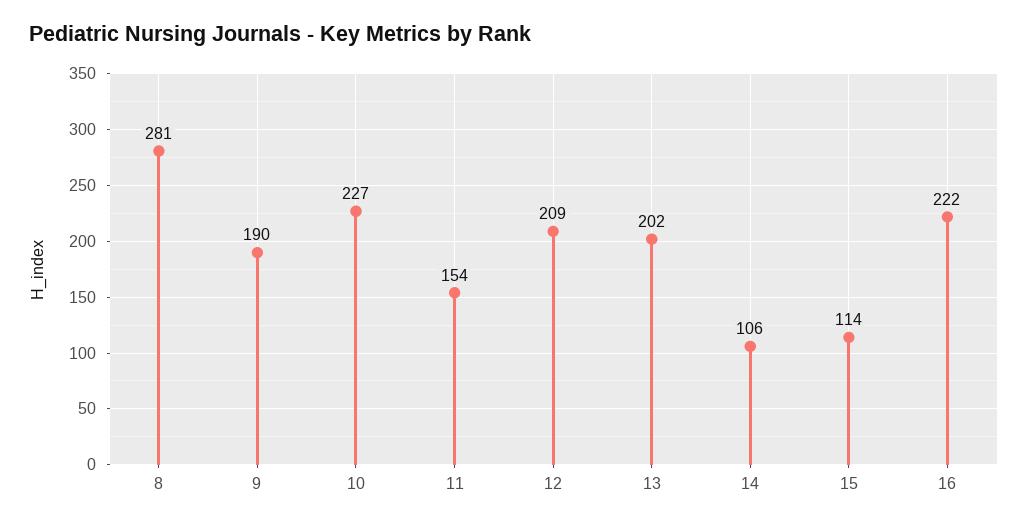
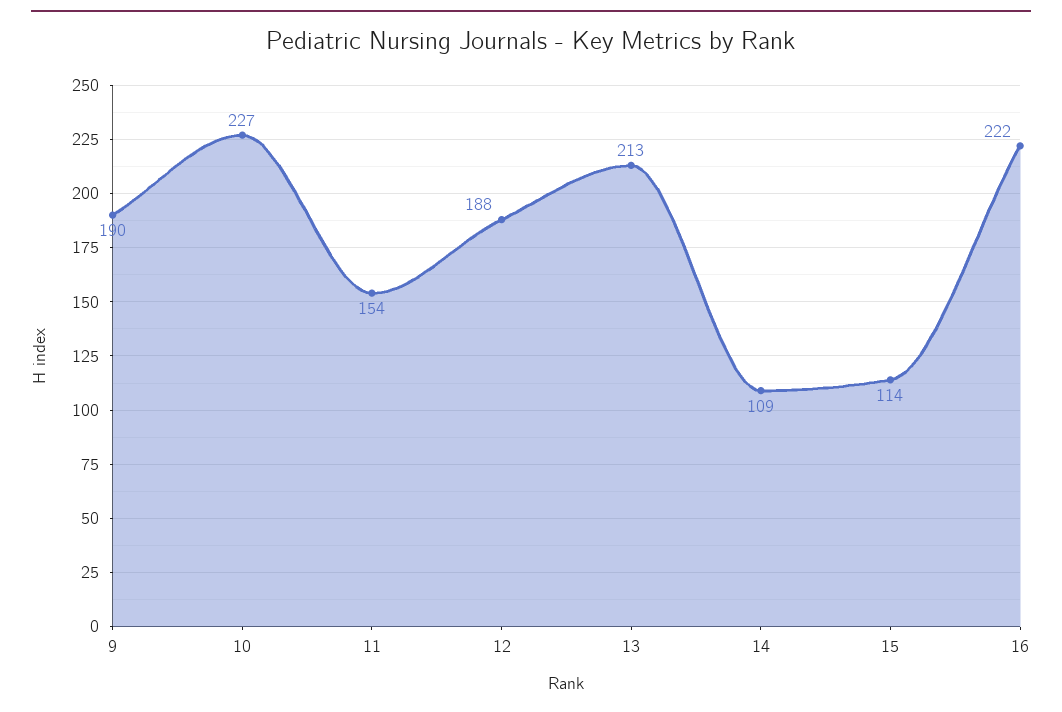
  {
-   "8": 281,
    "9": 190,
    "10": 227,
    "11": 154,
-   "12": 209,
+   "12": 188,
-   "13": 202,
+   "13": 213,
-   "14": 106,
+   "14": 109,
    "15": 114,
    "16": 222
  }

